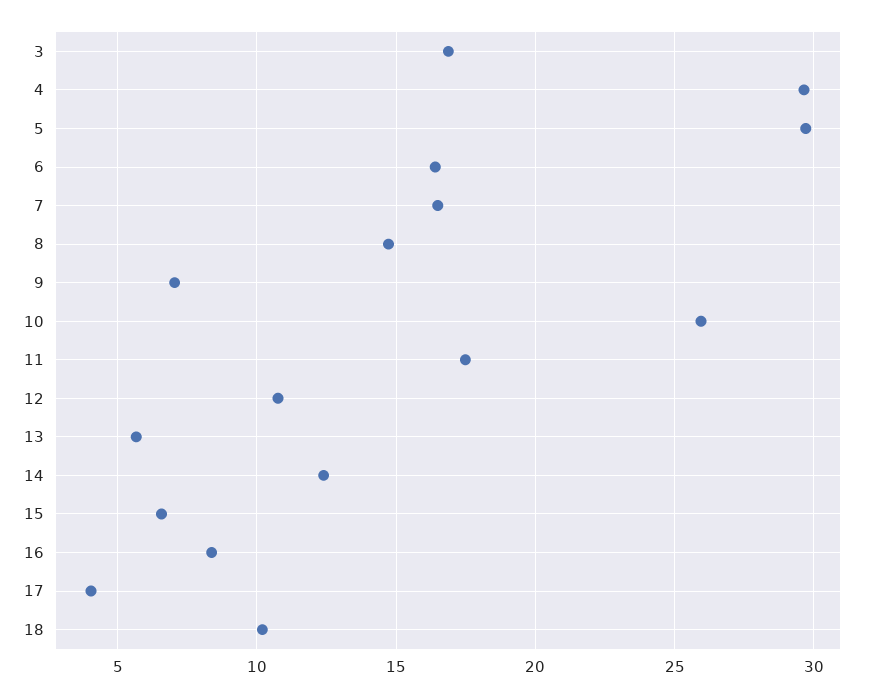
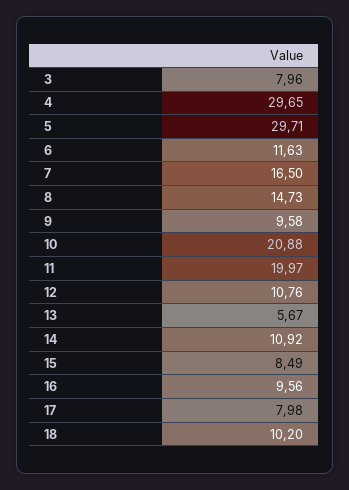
  {
-   "3": 17,
+   "3": 7.96,
    "4": 29.65,
    "5": 29.71,
-   "6": 16.5,
+   "6": 11.63,
    "7": 16.5,
    "8": 14.73,
-   "9": 7,
+   "9": 9.58,
-   "10": 26,
+   "10": 20.88,
-   "11": 17.5,
+   "11": 19.97,
    "12": 10.76,
    "13": 5.67,
-   "14": 12.5,
+   "14": 10.92,
-   "15": 6.5,
+   "15": 8.49,
-   "16": 8.5,
+   "16": 9.56,
-   "17": 4,
+   "17": 7.98,
    "18": 10.2
  }

